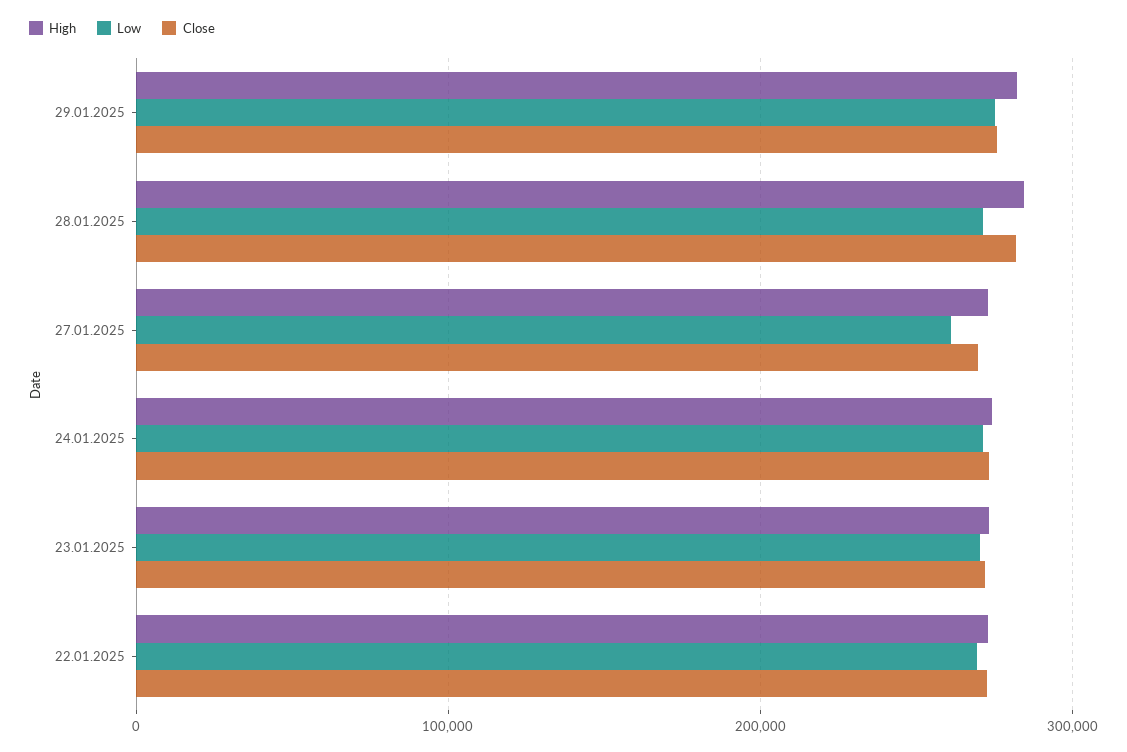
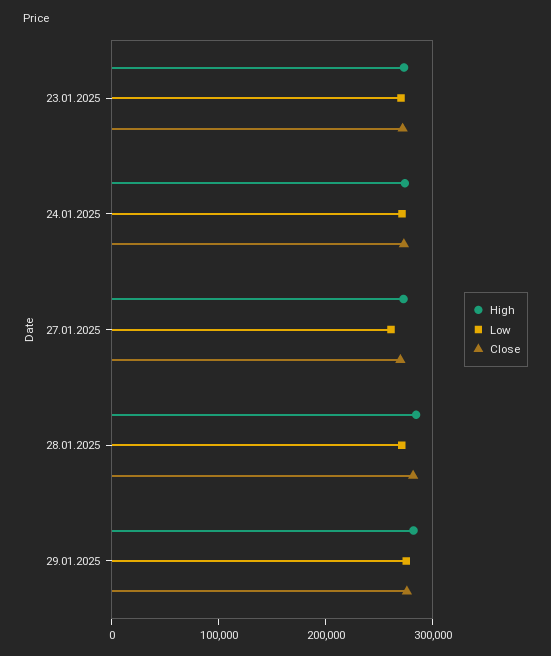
  {
    "High": {
      "29.01.2025": 280000,
      "28.01.2025": 280000,
      "27.01.2025": 270000,
      "24.01.2025": 270000,
-     "23.01.2025": 270000,
+     "23.01.2025": 270000
-     "22.01.2025": 270000
    },
    "Low": {
      "29.01.2025": 280000,
      "28.01.2025": 270000,
      "27.01.2025": 260000,
      "24.01.2025": 270000,
-     "23.01.2025": 270000,
+     "23.01.2025": 270000
-     "22.01.2025": 270000
    },
    "Close": {
      "29.01.2025": 280000,
      "28.01.2025": 280000,
      "27.01.2025": 270000,
      "24.01.2025": 270000,
-     "23.01.2025": 270000,
+     "23.01.2025": 270000
-     "22.01.2025": 270000
    }
  }

